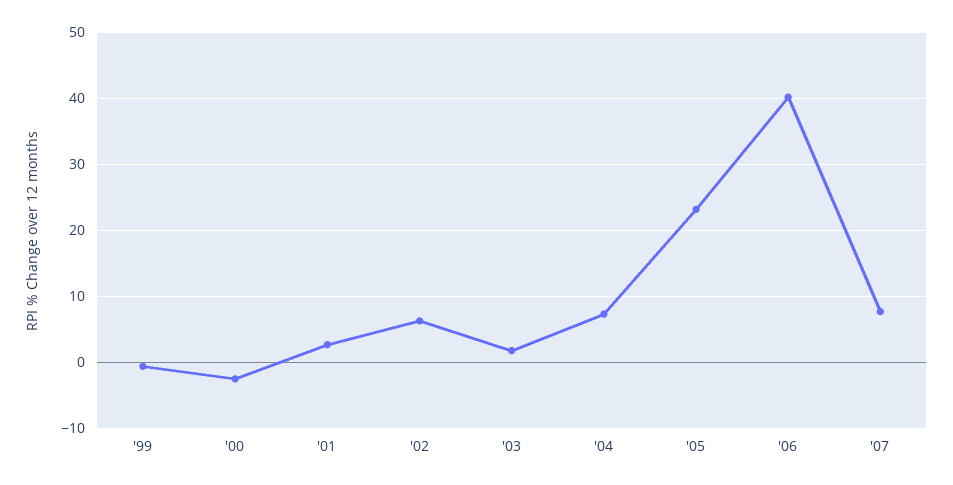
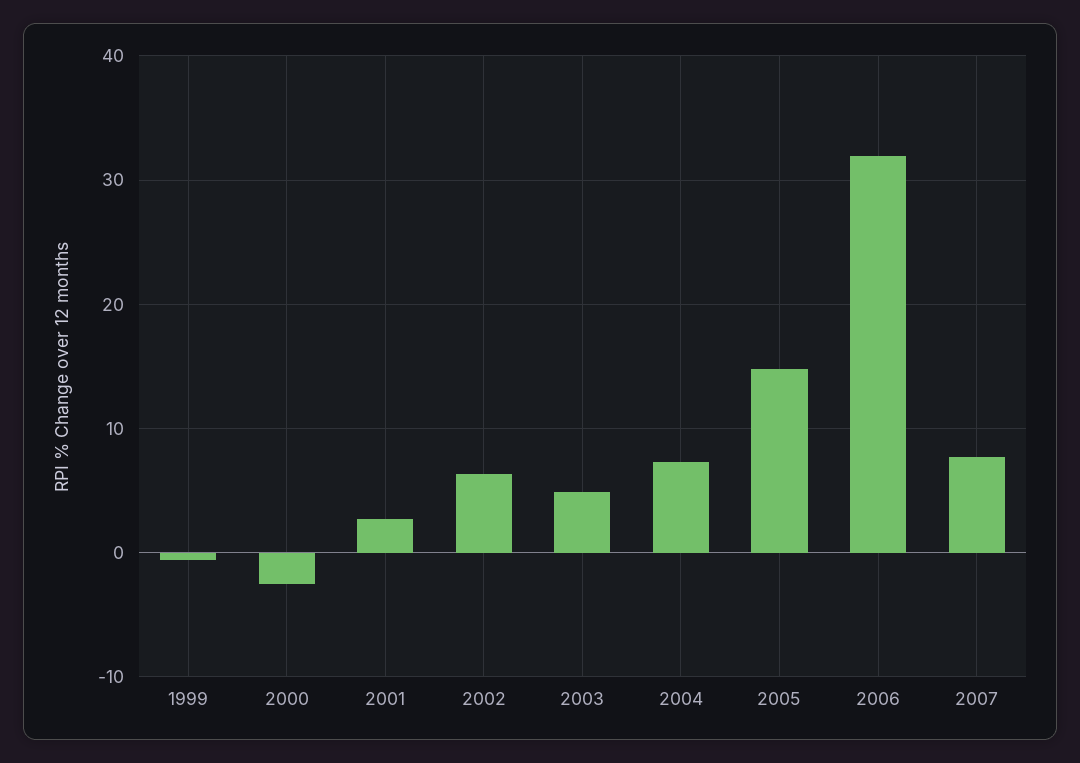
  {
    "'99": -1,
    "'00": -3,
    "'01": 3,
    "'02": 6,
-   "'03": 2,
+   "'03": 5,
    "'04": 7,
-   "'05": 23,
+   "'05": 15,
-   "'06": 40,
+   "'06": 32,
    "'07": 8
  }

